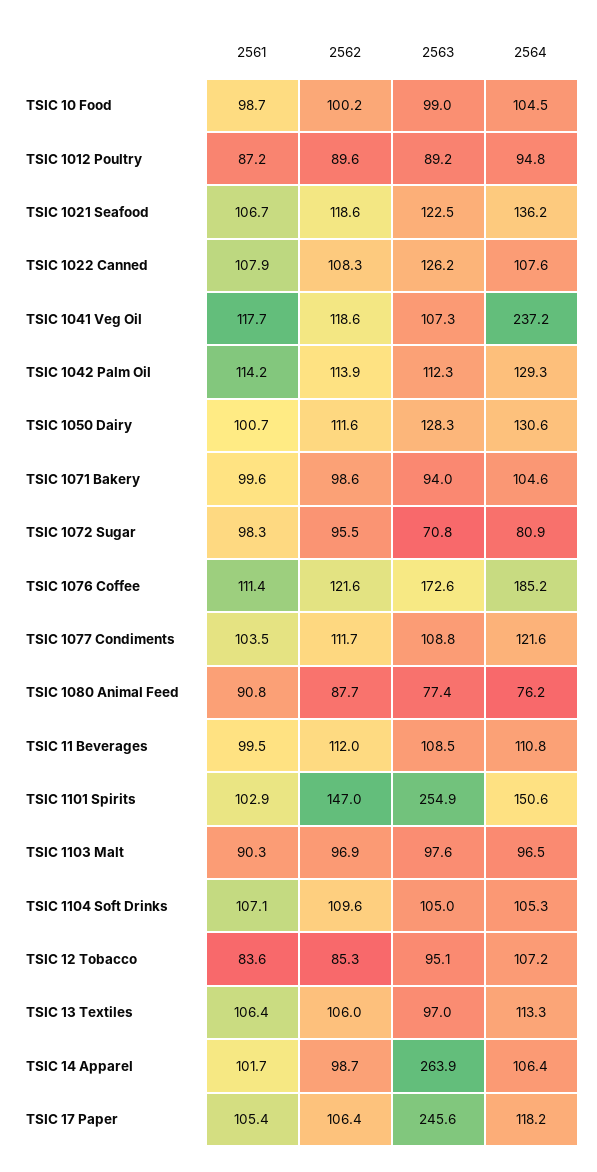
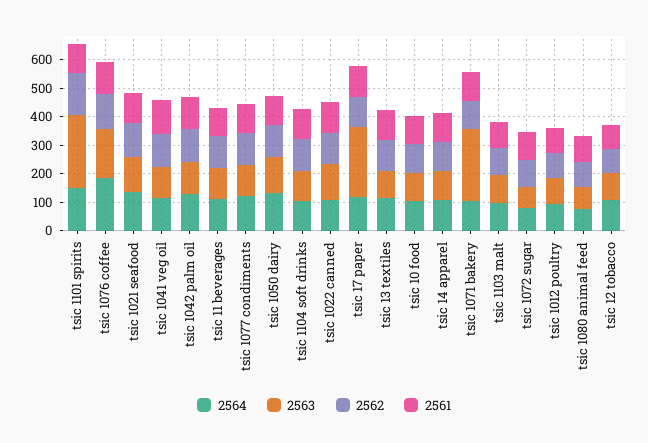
  {
    "2561": {
      "TSIC 10 Food": 98.7,
      "TSIC 1012 Poultry": 87.2,
      "TSIC 1021 Seafood": 106.7,
      "TSIC 1022 Canned": 107.9,
      "TSIC 1041 Veg Oil": 117.7,
      "TSIC 1042 Palm Oil": 114.2,
      "TSIC 1050 Dairy": 100.7,
      "TSIC 1071 Bakery": 99.6,
      "TSIC 1072 Sugar": 98.3,
      "TSIC 1076 Coffee": 111.4,
      "TSIC 1077 Condiments": 103.5,
      "TSIC 1080 Animal Feed": 90.8,
      "TSIC 11 Beverages": 99.5,
      "TSIC 1101 Spirits": 102.9,
      "TSIC 1103 Malt": 90.3,
      "TSIC 1104 Soft Drinks": 107.1,
      "TSIC 12 Tobacco": 83.6,
      "TSIC 13 Textiles": 106.4,
      "TSIC 14 Apparel": 101.7,
      "TSIC 17 Paper": 105.4
    },
    "2562": {
      "TSIC 10 Food": 100.2,
      "TSIC 1012 Poultry": 89.6,
      "TSIC 1021 Seafood": 118.6,
      "TSIC 1022 Canned": 108.3,
      "TSIC 1041 Veg Oil": 118.6,
      "TSIC 1042 Palm Oil": 113.9,
      "TSIC 1050 Dairy": 111.6,
      "TSIC 1071 Bakery": 98.6,
      "TSIC 1072 Sugar": 95.5,
      "TSIC 1076 Coffee": 121.6,
      "TSIC 1077 Condiments": 111.7,
      "TSIC 1080 Animal Feed": 87.7,
      "TSIC 11 Beverages": 112,
      "TSIC 1101 Spirits": 147,
      "TSIC 1103 Malt": 96.9,
      "TSIC 1104 Soft Drinks": 109.6,
      "TSIC 12 Tobacco": 85.3,
      "TSIC 13 Textiles": 106,
      "TSIC 14 Apparel": 98.7,
      "TSIC 17 Paper": 106.4
    },
    "2563": {
      "TSIC 10 Food": 99,
      "TSIC 1012 Poultry": 89.2,
      "TSIC 1021 Seafood": 122.5,
      "TSIC 1022 Canned": 126.2,
      "TSIC 1041 Veg Oil": 107.3,
      "TSIC 1042 Palm Oil": 112.3,
      "TSIC 1050 Dairy": 128.3,
-     "TSIC 1071 Bakery": 94,
+     "TSIC 1071 Bakery": 250,
      "TSIC 1072 Sugar": 70.8,
      "TSIC 1076 Coffee": 172.6,
      "TSIC 1077 Condiments": 108.8,
      "TSIC 1080 Animal Feed": 77.4,
      "TSIC 11 Beverages": 108.5,
      "TSIC 1101 Spirits": 254.9,
      "TSIC 1103 Malt": 97.6,
      "TSIC 1104 Soft Drinks": 105,
      "TSIC 12 Tobacco": 95.1,
      "TSIC 13 Textiles": 97,
-     "TSIC 14 Apparel": 263.9,
+     "TSIC 14 Apparel": 100,
      "TSIC 17 Paper": 245.6
    },
    "2564": {
      "TSIC 10 Food": 104.5,
      "TSIC 1012 Poultry": 94.8,
      "TSIC 1021 Seafood": 136.2,
      "TSIC 1022 Canned": 107.6,
-     "TSIC 1041 Veg Oil": 237.2,
+     "TSIC 1041 Veg Oil": 100,
      "TSIC 1042 Palm Oil": 129.3,
      "TSIC 1050 Dairy": 130.6,
      "TSIC 1071 Bakery": 104.6,
      "TSIC 1072 Sugar": 80.9,
      "TSIC 1076 Coffee": 185.2,
      "TSIC 1077 Condiments": 121.6,
      "TSIC 1080 Animal Feed": 76.2,
      "TSIC 11 Beverages": 110.8,
      "TSIC 1101 Spirits": 150.6,
      "TSIC 1103 Malt": 96.5,
      "TSIC 1104 Soft Drinks": 105.3,
      "TSIC 12 Tobacco": 107.2,
      "TSIC 13 Textiles": 113.3,
      "TSIC 14 Apparel": 106.4,
      "TSIC 17 Paper": 118.2
    }
  }

